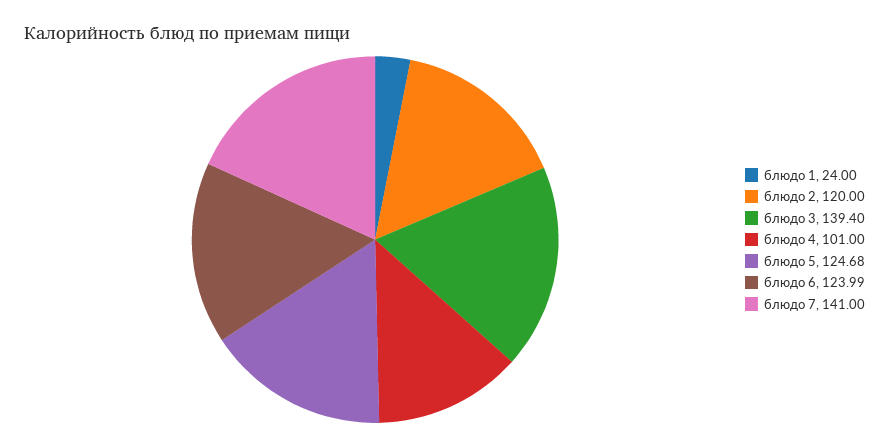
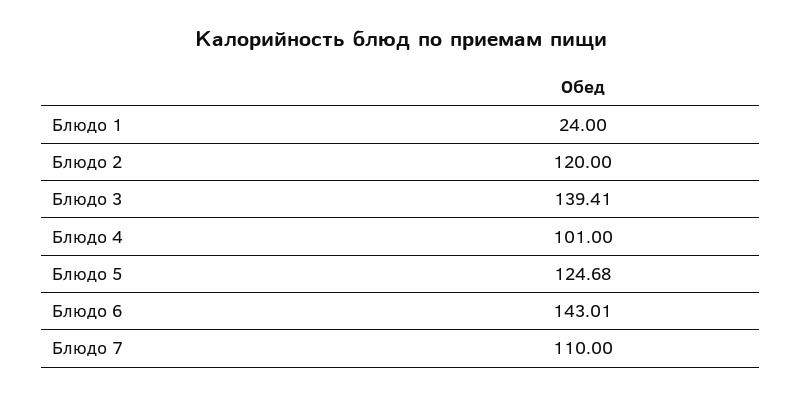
  {
    "блюдо 1": 24,
    "блюдо 2": 120,
-   "блюдо 3": 139.4,
+   "блюдо 3": 139.41,
    "блюдо 4": 101,
    "блюдо 5": 124.68,
-   "блюдо 6": 123.99,
+   "блюдо 6": 143.01,
-   "блюдо 7": 141
+   "блюдо 7": 110
  }

